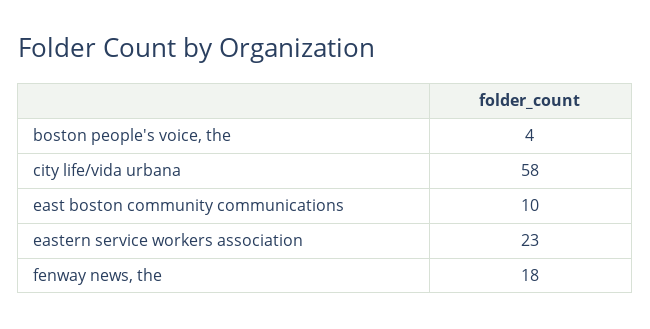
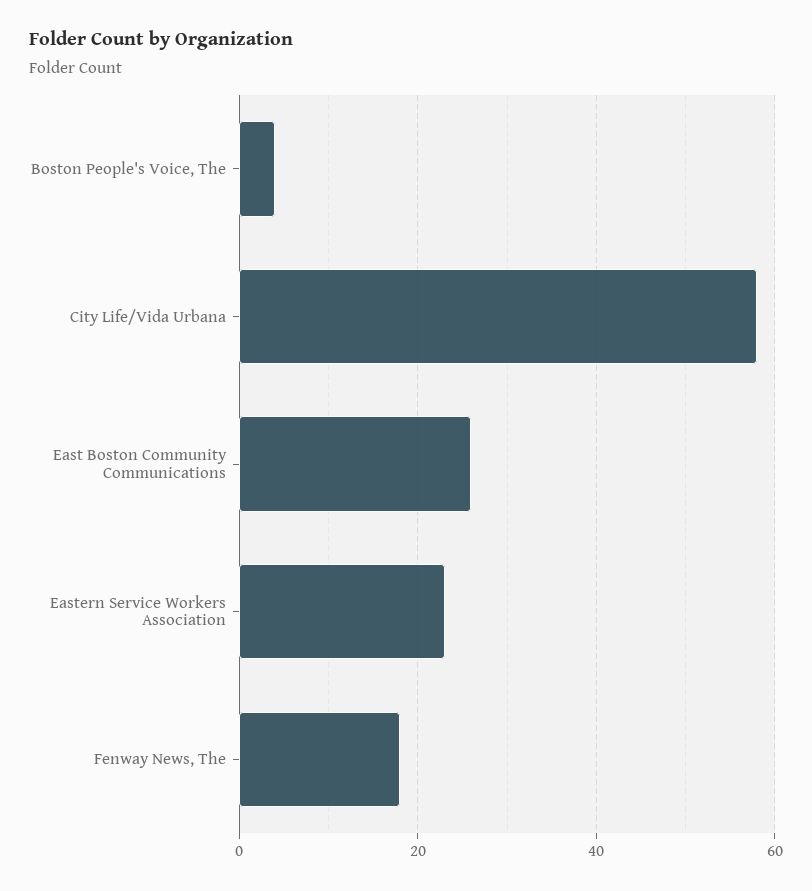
  {
    "boston people's voice, the": 4,
    "city life/vida urbana": 58,
-   "east boston community communications": 10,
+   "east boston community communications": 25,
    "eastern service workers association": 23,
    "fenway news, the": 18
  }

